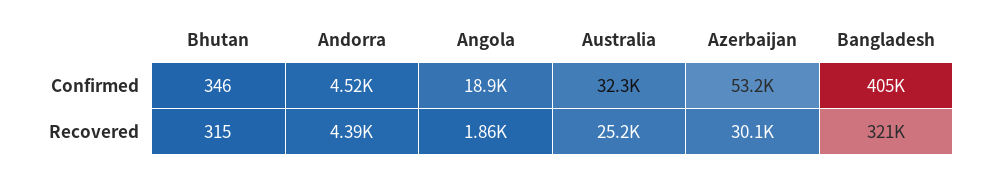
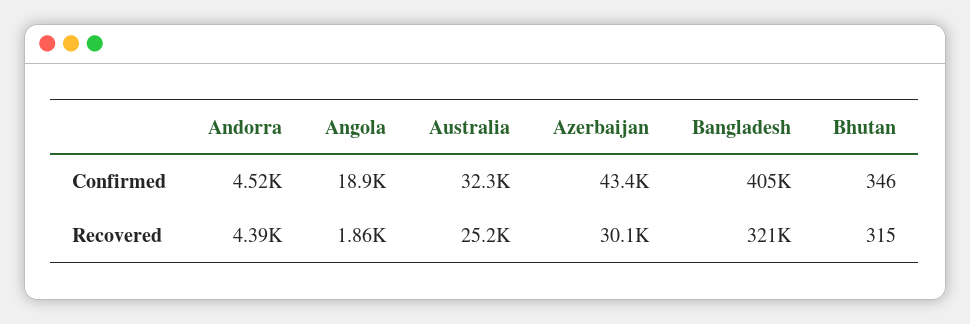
  {
    "Bhutan": {
      "Confirmed": 346,
      "Recovered": 315
    },
    "Andorra": {
      "Confirmed": 4520,
      "Recovered": 4390
    },
    "Angola": {
      "Confirmed": 18900,
      "Recovered": 1860
    },
    "Australia": {
      "Confirmed": 32300,
      "Recovered": 25200
    },
    "Azerbaijan": {
-     "Confirmed": 53200,
+     "Confirmed": 43400,
      "Recovered": 30100
    },
    "Bangladesh": {
      "Confirmed": 405000,
      "Recovered": 321000
    }
  }

